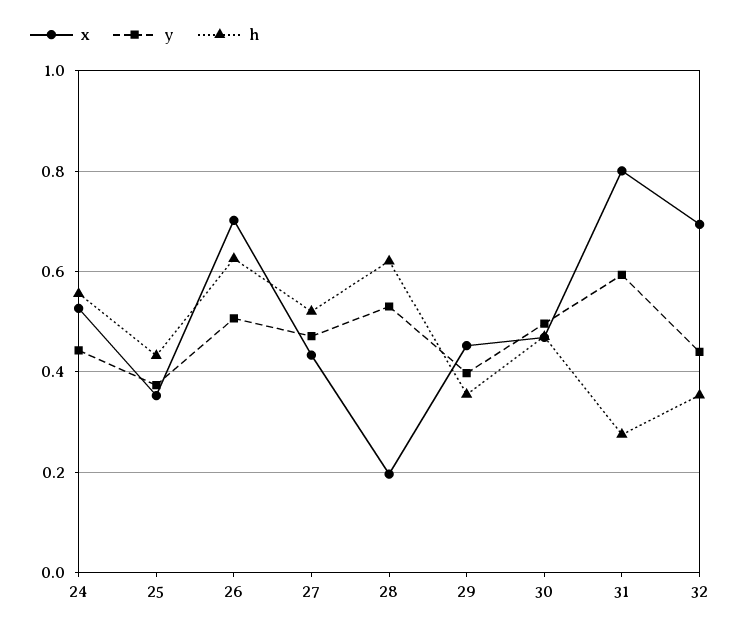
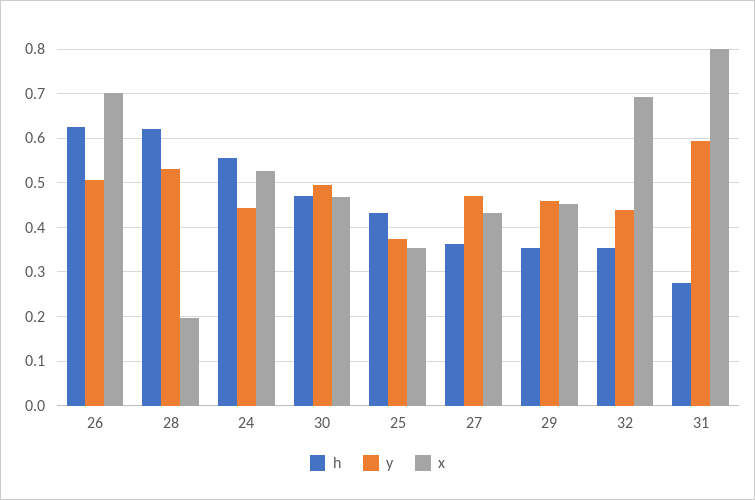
  {
    "x": {
      "24": 0.52,
      "25": 0.36,
      "26": 0.7,
      "27": 0.44,
      "28": 0.2,
      "29": 0.46,
      "30": 0.46,
      "31": 0.8,
      "32": 0.7
    },
    "y": {
      "24": 0.44,
      "25": 0.38,
      "26": 0.5,
      "27": 0.48,
      "28": 0.54,
-     "29": 0.4,
+     "29": 0.46,
      "30": 0.5,
      "31": 0.6,
      "32": 0.44
    },
    "h": {
      "24": 0.56,
      "25": 0.44,
      "26": 0.62,
-     "27": 0.52,
+     "27": 0.36,
      "28": 0.62,
      "29": 0.36,
      "30": 0.48,
      "31": 0.28,
      "32": 0.36
    }
  }

